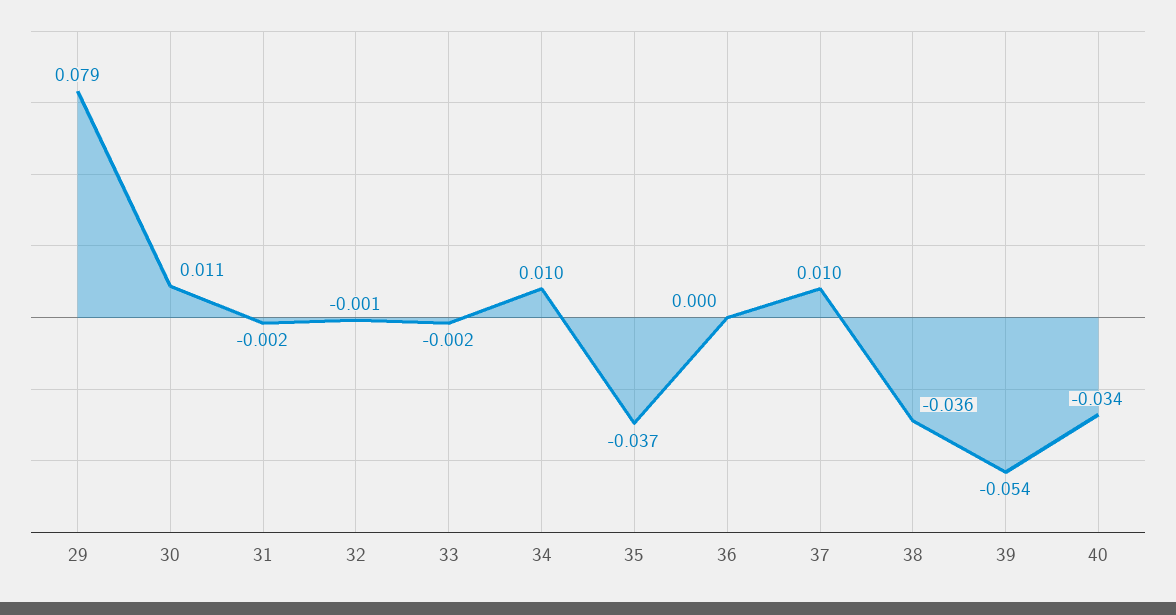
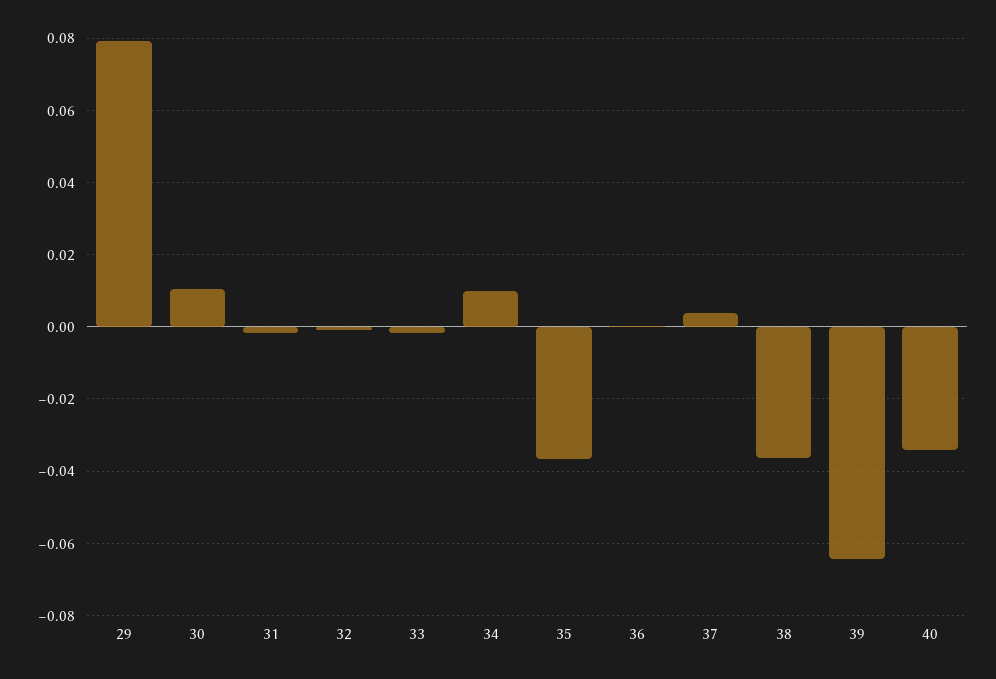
  {
    "29": 0.079,
    "30": 0.011,
    "31": -0.002,
    "32": -0.001,
    "33": -0.002,
    "34": 0.01,
    "35": -0.037,
    "36": 0,
-   "37": 0.01,
+   "37": 0.004,
    "38": -0.036,
-   "39": -0.054,
+   "39": -0.064,
    "40": -0.034
  }

